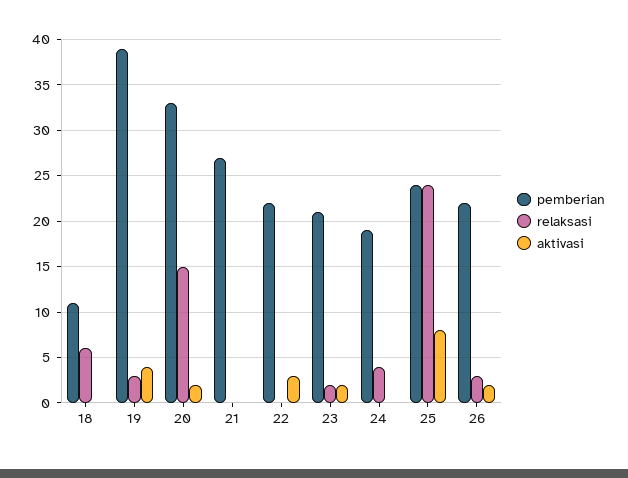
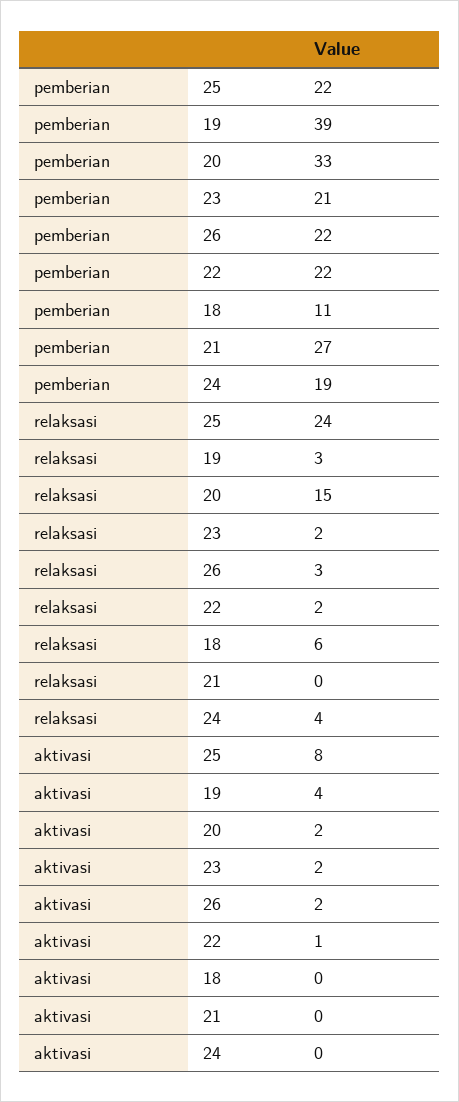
  {
    "pemberian": {
      "18": 11,
      "19": 39,
      "20": 33,
      "21": 27,
      "22": 22,
      "23": 21,
      "24": 19,
-     "25": 24,
+     "25": 22,
      "26": 22
    },
    "relaksasi": {
      "18": 6,
      "19": 3,
      "20": 15,
      "21": 0,
-     "22": 0,
+     "22": 2,
      "23": 2,
      "24": 4,
      "25": 24,
      "26": 3
    },
    "aktivasi": {
      "18": 0,
      "19": 4,
      "20": 2,
      "21": 0,
-     "22": 3,
+     "22": 1,
      "23": 2,
      "24": 0,
      "25": 8,
      "26": 2
    }
  }

